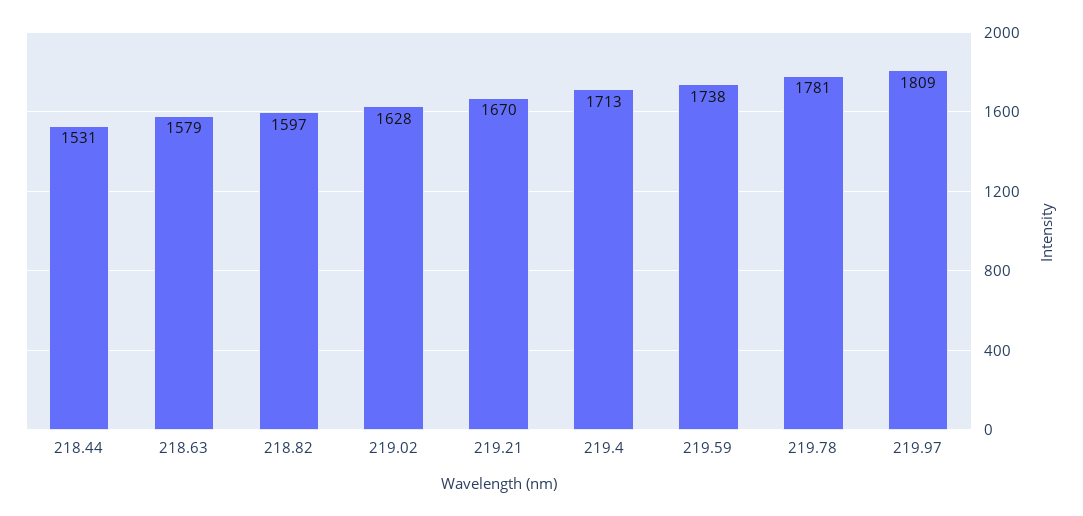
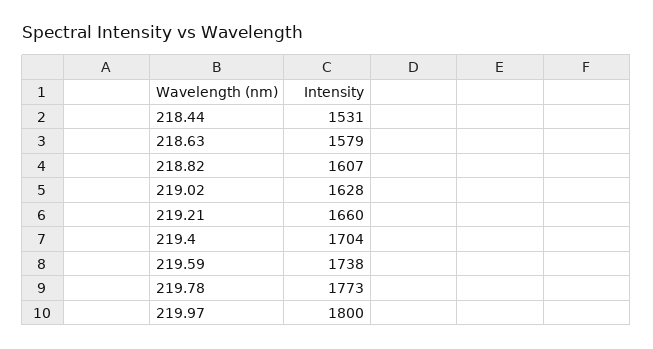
  {
    "218.44": 1531,
    "218.63": 1579,
-   "218.82": 1597,
+   "218.82": 1607,
    "219.02": 1628,
-   "219.21": 1670,
+   "219.21": 1660,
-   "219.4": 1713,
+   "219.4": 1704,
    "219.59": 1738,
-   "219.78": 1781,
+   "219.78": 1773,
-   "219.97": 1809
+   "219.97": 1800
  }

